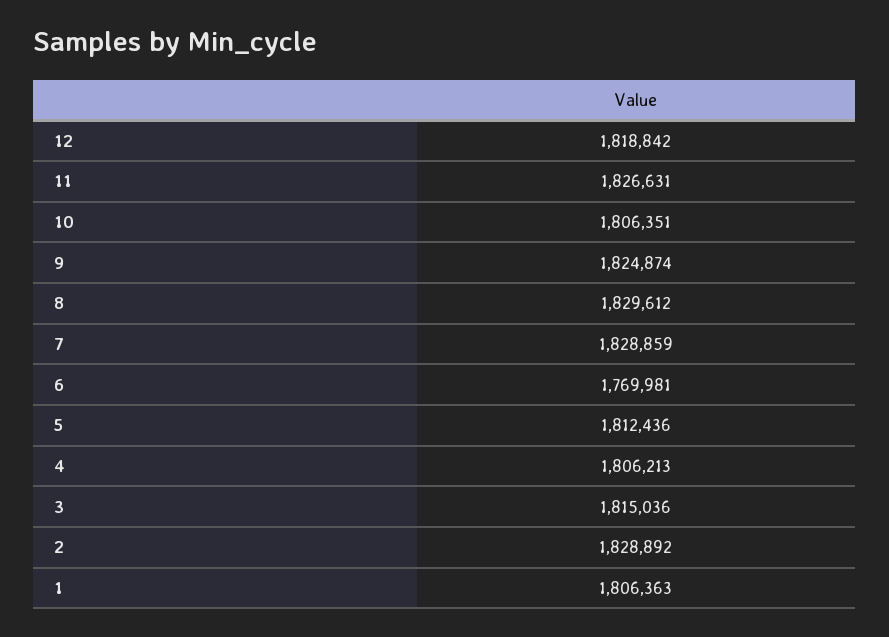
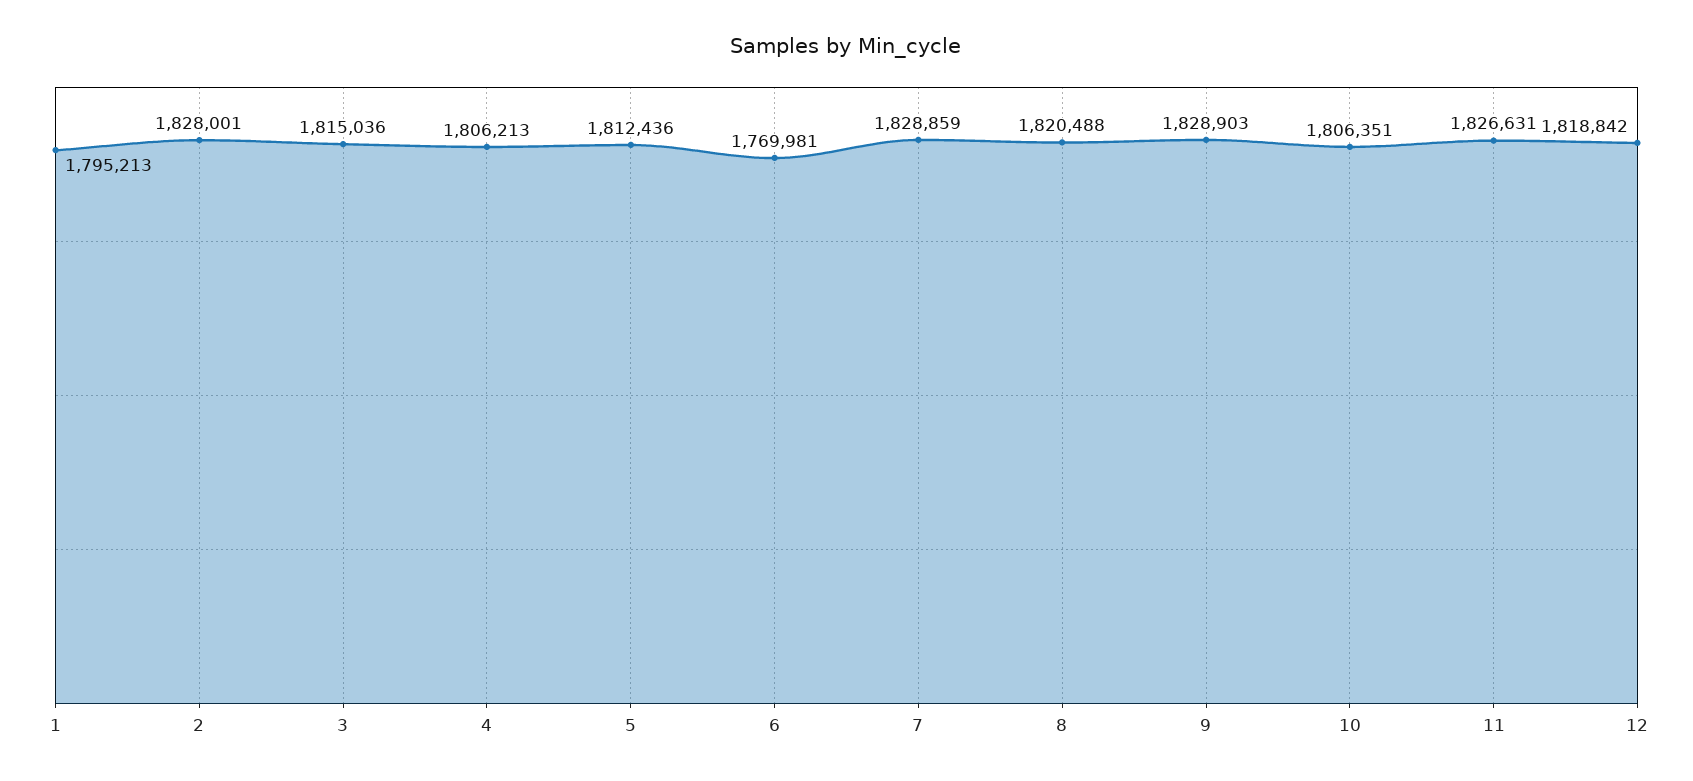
  {
    "12": 1818842,
    "11": 1826631,
    "10": 1806351,
-   "9": 1824874,
+   "9": 1828903,
-   "8": 1829612,
+   "8": 1820488,
    "7": 1828859,
    "6": 1769981,
    "5": 1812436,
    "4": 1806213,
    "3": 1815036,
-   "2": 1828892,
+   "2": 1828001,
-   "1": 1806363
+   "1": 1795213
  }

